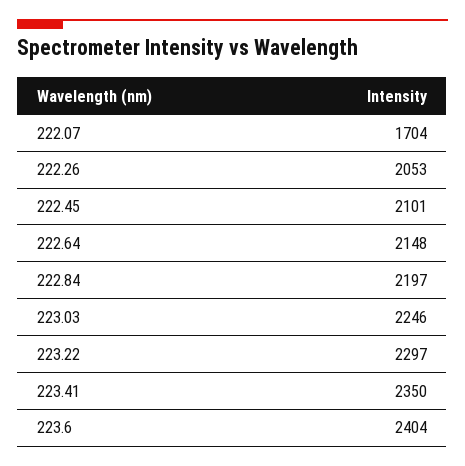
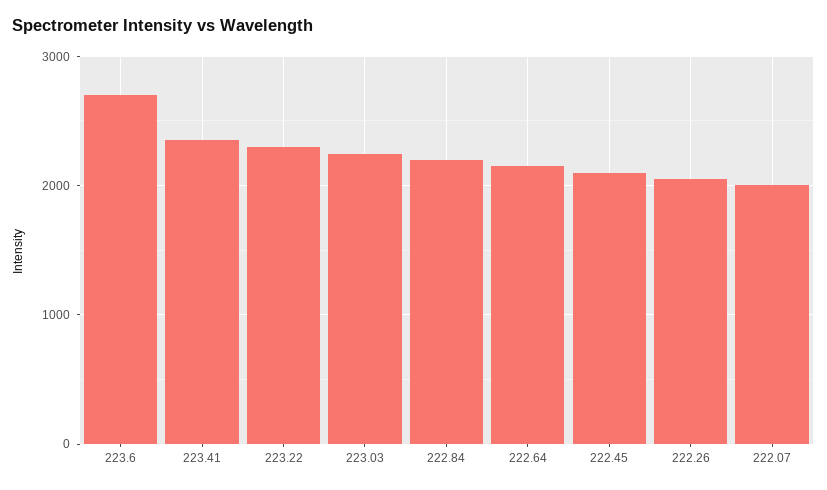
  {
-   "222.07": 1704,
+   "222.07": 2000,
    "222.26": 2053,
    "222.45": 2101,
    "222.64": 2148,
    "222.84": 2197,
    "223.03": 2246,
    "223.22": 2297,
    "223.41": 2350,
-   "223.6": 2404
+   "223.6": 2700
  }

